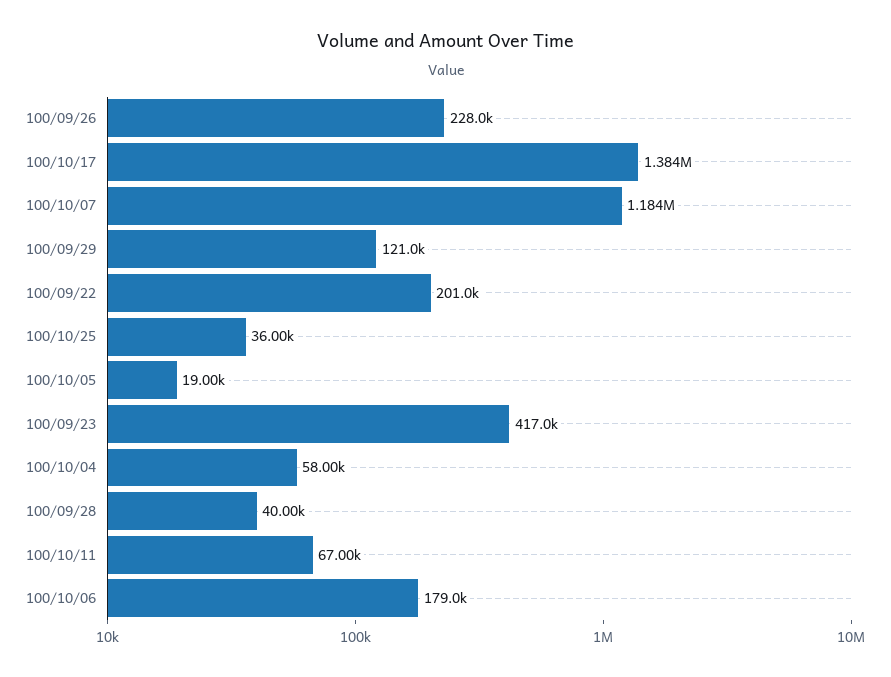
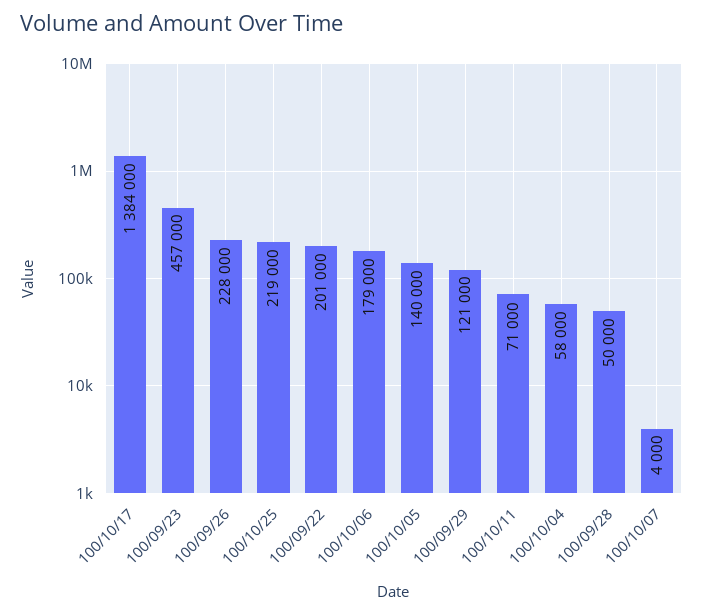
  {
    "100/09/26": 228000,
    "100/10/17": 1384000,
-   "100/10/07": 1184000,
+   "100/10/07": 4000,
    "100/09/29": 121000,
    "100/09/22": 201000,
-   "100/10/25": 36000,
+   "100/10/25": 219000,
-   "100/10/05": 19000,
+   "100/10/05": 140000,
-   "100/09/23": 417000,
+   "100/09/23": 457000,
    "100/10/04": 58000,
-   "100/09/28": 40000,
+   "100/09/28": 50000,
-   "100/10/11": 67000,
+   "100/10/11": 71000,
    "100/10/06": 179000
  }

